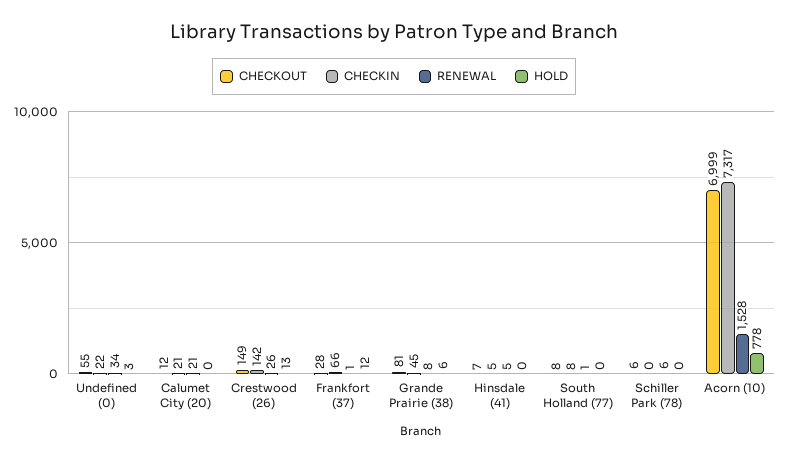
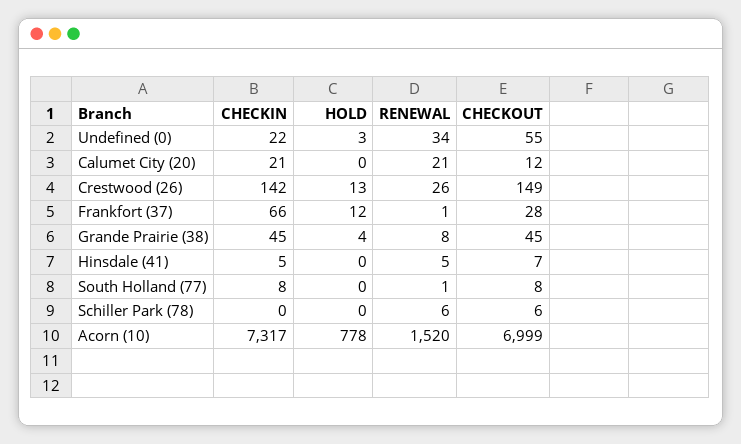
  {
    "CHECKOUT": {
      "Undefined (0)": 55,
      "Calumet City (20)": 12,
      "Crestwood (26)": 149,
      "Frankfort (37)": 28,
-     "Grande Prairie (38)": 81,
+     "Grande Prairie (38)": 45,
      "Hinsdale (41)": 7,
      "South Holland (77)": 8,
      "Schiller Park (78)": 6,
      "Acorn (10)": 6999
    },
    "CHECKIN": {
      "Undefined (0)": 22,
      "Calumet City (20)": 21,
      "Crestwood (26)": 142,
      "Frankfort (37)": 66,
      "Grande Prairie (38)": 45,
      "Hinsdale (41)": 5,
      "South Holland (77)": 8,
      "Schiller Park (78)": 0,
      "Acorn (10)": 7317
    },
    "RENEWAL": {
      "Undefined (0)": 34,
      "Calumet City (20)": 21,
      "Crestwood (26)": 26,
      "Frankfort (37)": 1,
      "Grande Prairie (38)": 8,
      "Hinsdale (41)": 5,
      "South Holland (77)": 1,
      "Schiller Park (78)": 6,
-     "Acorn (10)": 1528
+     "Acorn (10)": 1520
    },
    "HOLD": {
      "Undefined (0)": 3,
      "Calumet City (20)": 0,
      "Crestwood (26)": 13,
      "Frankfort (37)": 12,
-     "Grande Prairie (38)": 6,
+     "Grande Prairie (38)": 4,
      "Hinsdale (41)": 0,
      "South Holland (77)": 0,
      "Schiller Park (78)": 0,
      "Acorn (10)": 778
    }
  }

